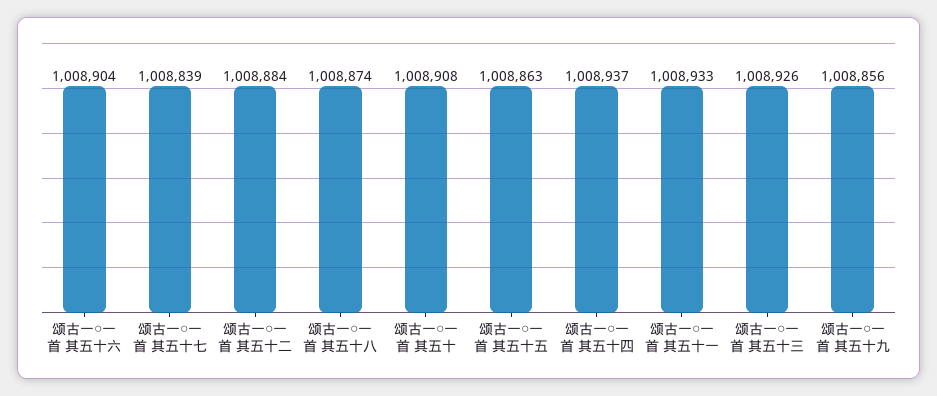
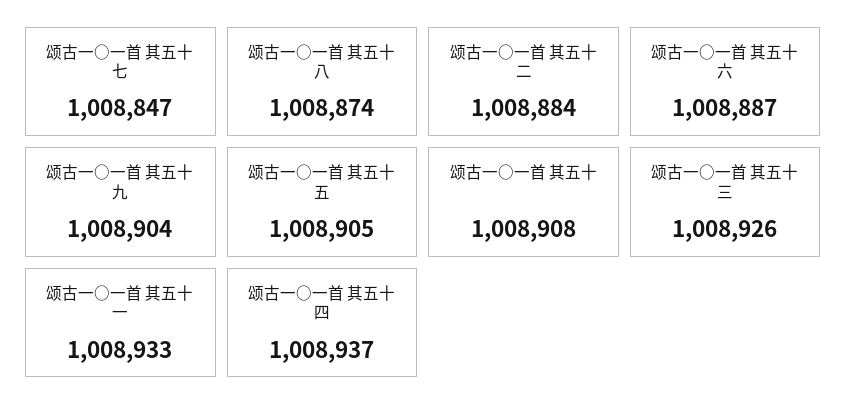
  {
-   "颂古一○一首 其五十六": 1008904,
+   "颂古一○一首 其五十六": 1008887,
-   "颂古一○一首 其五十七": 1008839,
+   "颂古一○一首 其五十七": 1008847,
    "颂古一○一首 其五十二": 1008884,
    "颂古一○一首 其五十八": 1008874,
    "颂古一○一首 其五十": 1008908,
-   "颂古一○一首 其五十五": 1008863,
+   "颂古一○一首 其五十五": 1008905,
    "颂古一○一首 其五十四": 1008937,
    "颂古一○一首 其五十一": 1008933,
    "颂古一○一首 其五十三": 1008926,
-   "颂古一○一首 其五十九": 1008856
+   "颂古一○一首 其五十九": 1008904
  }

